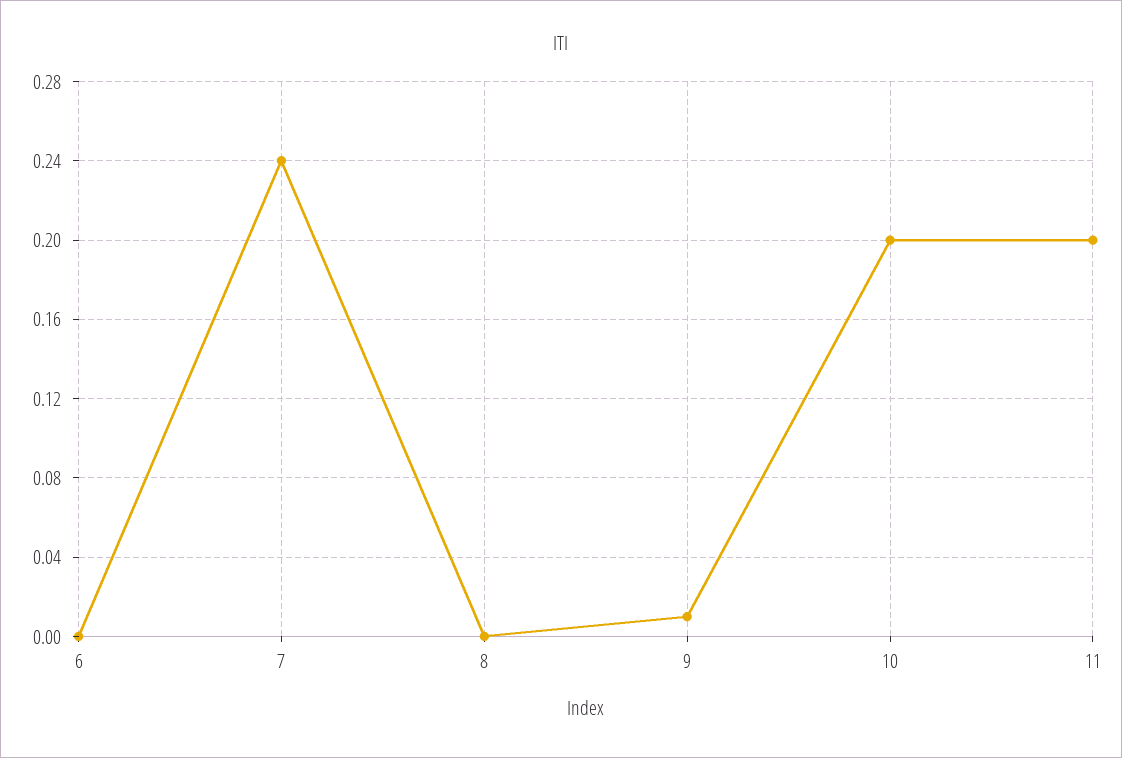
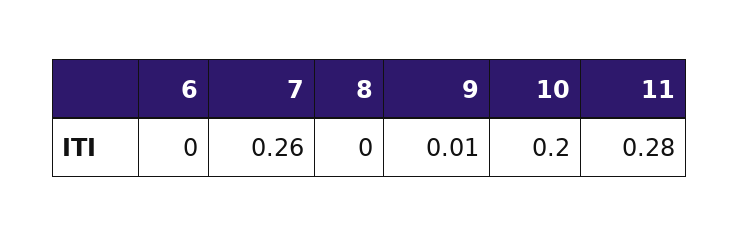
  {
    "6": 0,
-   "7": 0.24,
+   "7": 0.26,
    "8": 0,
    "9": 0.01,
    "10": 0.2,
-   "11": 0.2
+   "11": 0.28
  }

